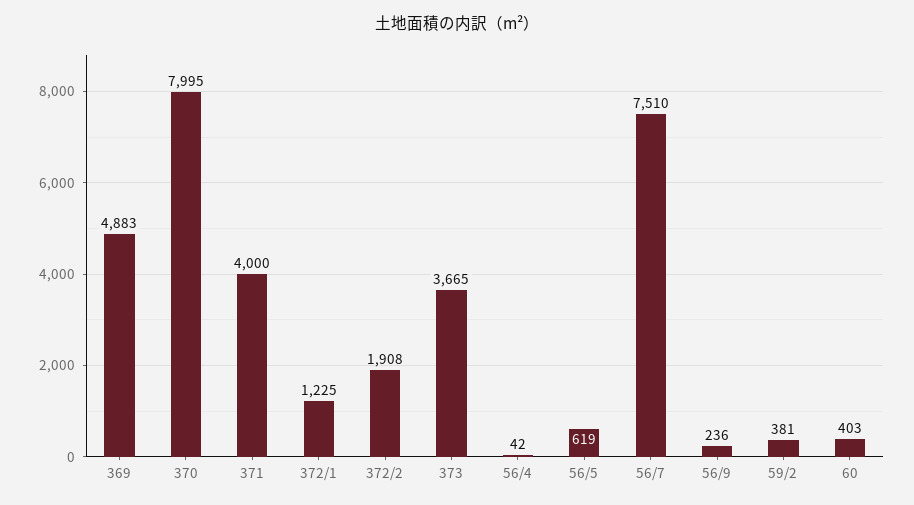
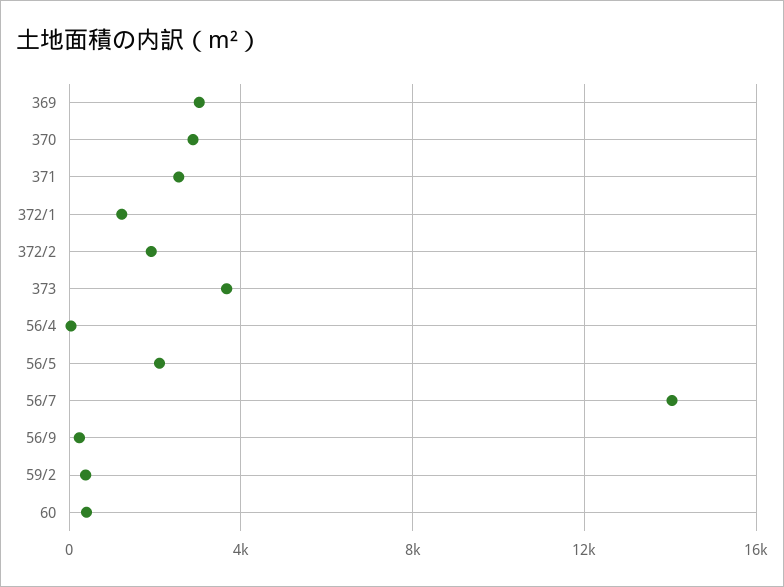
  {
-   "369": 4883,
+   "369": 3000,
-   "370": 7995,
+   "370": 3000,
-   "371": 4000,
+   "371": 2500,
    "372/1": 1225,
    "372/2": 1908,
    "373": 3665,
    "56/4": 42,
-   "56/5": 619,
+   "56/5": 2000,
-   "56/7": 7510,
+   "56/7": 14000,
    "56/9": 236,
    "59/2": 381,
    "60": 403
  }

